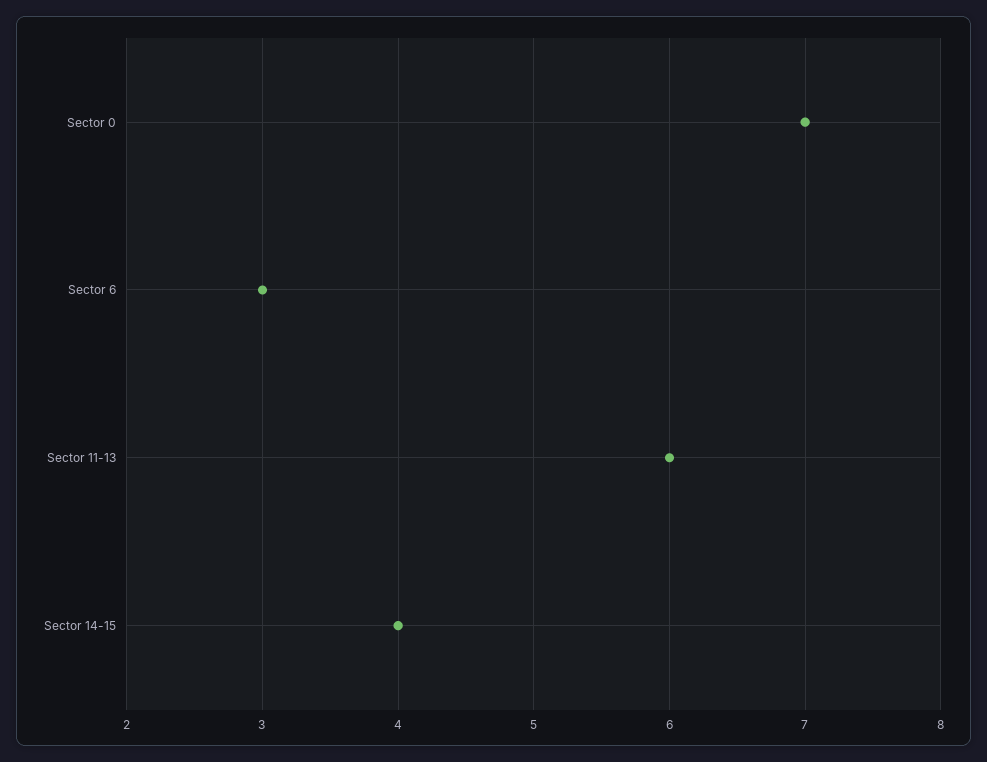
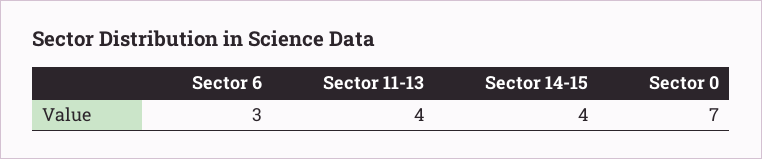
  {
    "Sector 0": 7,
    "Sector 6": 3,
-   "Sector 11-13": 6,
+   "Sector 11-13": 4,
    "Sector 14-15": 4
  }

